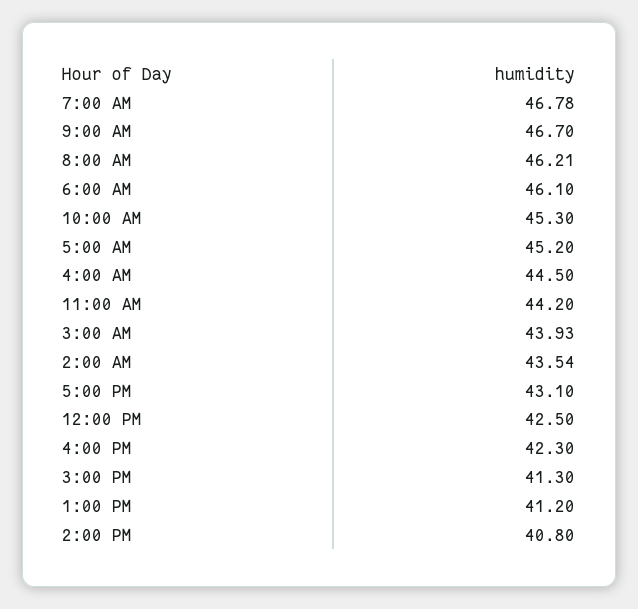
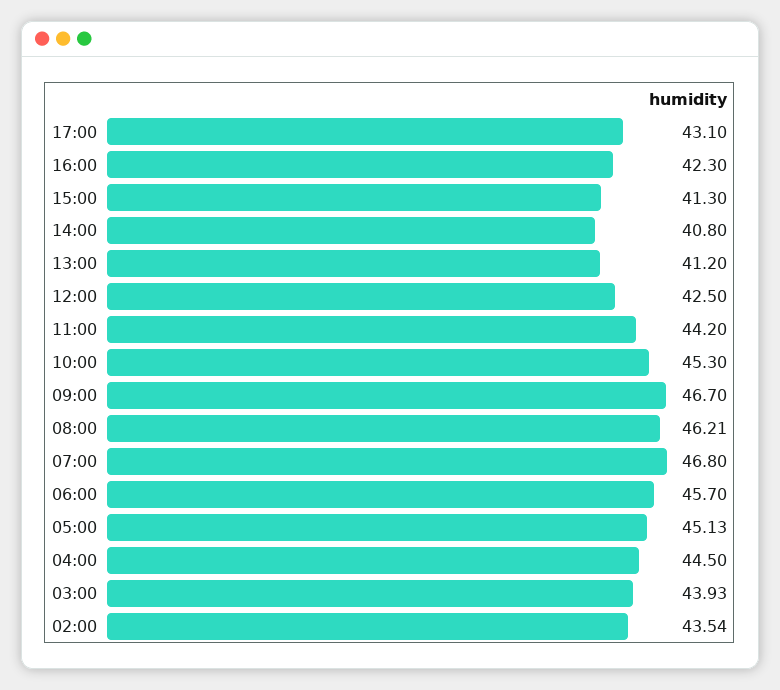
  {
-   "7:00 AM": 46.78,
+   "7:00 AM": 46.8,
    "9:00 AM": 46.7,
    "8:00 AM": 46.21,
-   "6:00 AM": 46.1,
+   "6:00 AM": 45.7,
    "10:00 AM": 45.3,
-   "5:00 AM": 45.2,
+   "5:00 AM": 45.13,
    "4:00 AM": 44.5,
    "11:00 AM": 44.2,
    "3:00 AM": 43.93,
    "2:00 AM": 43.54,
    "5:00 PM": 43.1,
    "12:00 PM": 42.5,
    "4:00 PM": 42.3,
    "3:00 PM": 41.3,
    "1:00 PM": 41.2,
    "2:00 PM": 40.8
  }

